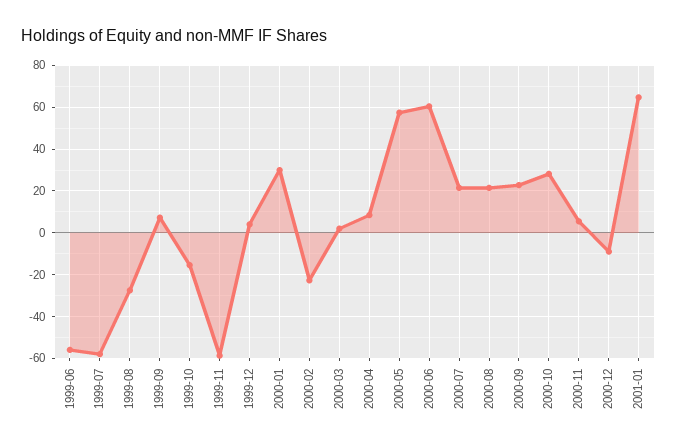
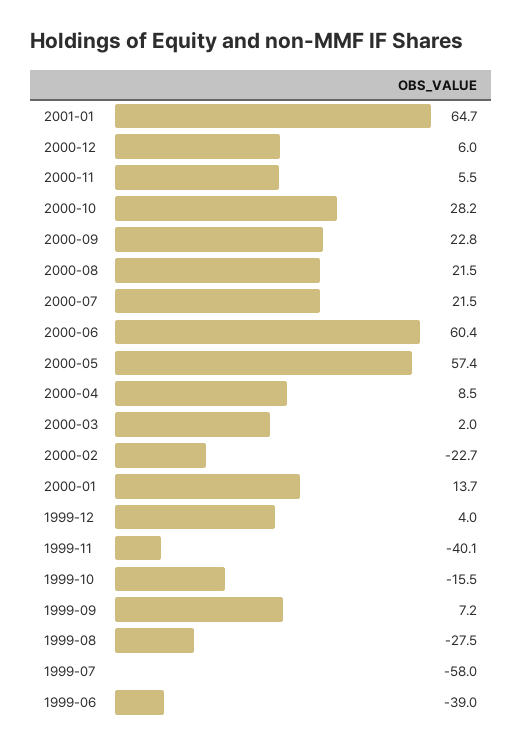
  {
-   "1999-06": -55,
+   "1999-06": -39,
    "1999-07": -58,
    "1999-08": -27.5,
    "1999-09": 7.2,
    "1999-10": -15.5,
-   "1999-11": -60,
+   "1999-11": -40.1,
    "1999-12": 4,
-   "2000-01": 30,
+   "2000-01": 13.7,
    "2000-02": -22.7,
    "2000-03": 2,
    "2000-04": 8.5,
    "2000-05": 57.4,
    "2000-06": 60.4,
    "2000-07": 21.5,
    "2000-08": 21.5,
    "2000-09": 22.8,
    "2000-10": 28.2,
    "2000-11": 5.5,
-   "2000-12": -10,
+   "2000-12": 6,
    "2001-01": 64.7
  }

